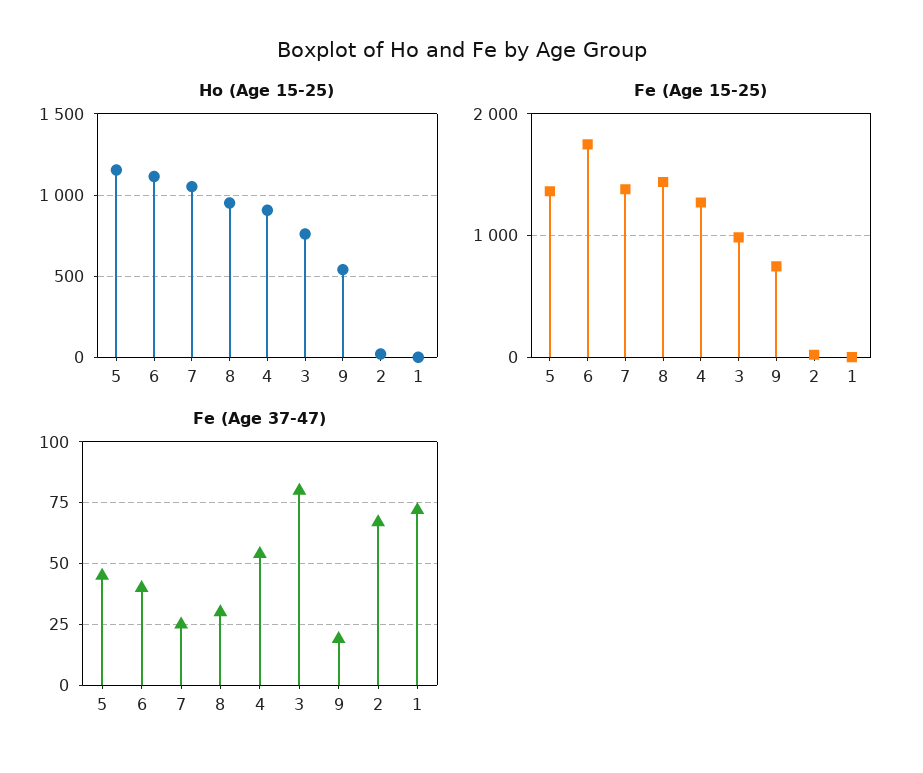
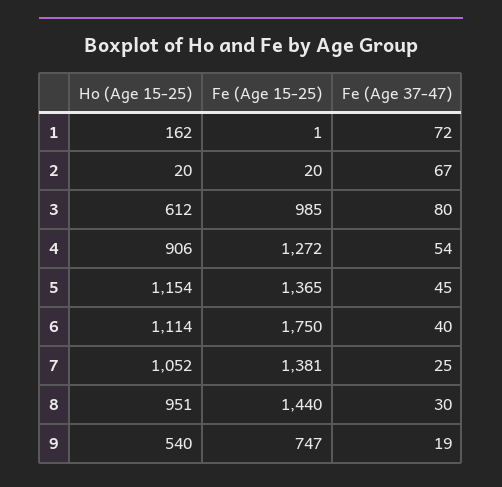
  {
    "Ho (Age 15-25)": {
      "5": 1154,
      "6": 1114,
      "7": 1052,
      "8": 951,
      "4": 906,
-     "3": 750,
+     "3": 612,
      "9": 540,
      "2": 20,
-     "1": 0
+     "1": 162
    },
    "Fe (Age 15-25)": {
      "5": 1365,
      "6": 1750,
      "7": 1381,
      "8": 1440,
      "4": 1272,
      "3": 985,
      "9": 747,
      "2": 20,
      "1": 1
    },
    "Fe (Age 37-47)": {
      "5": 45,
      "6": 40,
      "7": 25,
      "8": 30,
      "4": 54,
      "3": 80,
      "9": 19,
      "2": 67,
      "1": 72
    }
  }

